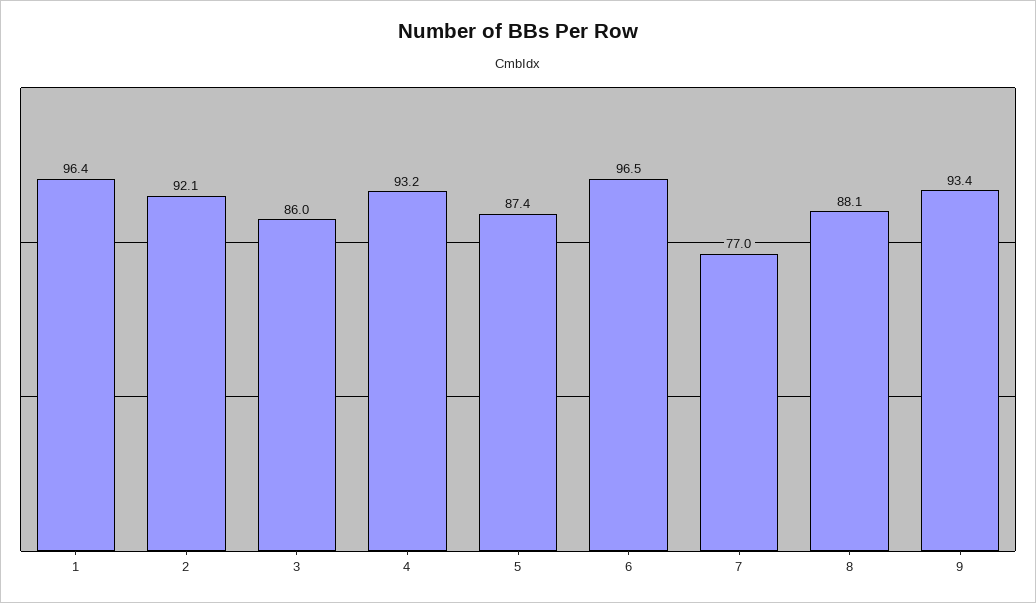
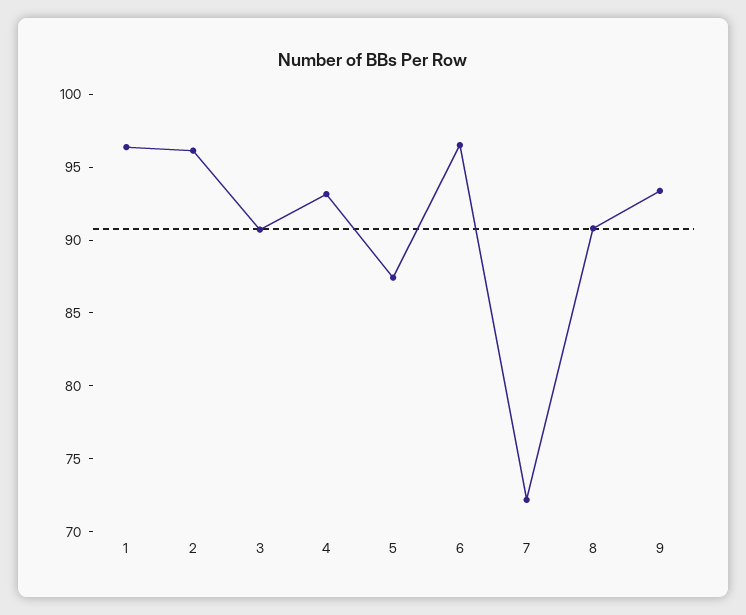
  {
    "1": 96.4,
-   "2": 92.1,
+   "2": 96,
-   "3": 86,
+   "3": 91,
    "4": 93.2,
    "5": 87.4,
    "6": 96.5,
-   "7": 77,
+   "7": 72,
-   "8": 88.1,
+   "8": 91,
    "9": 93.4
  }

